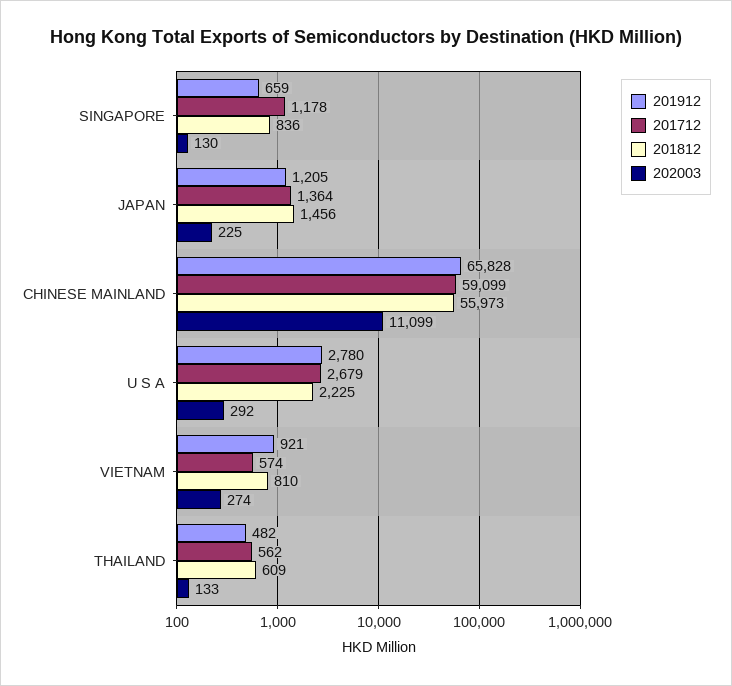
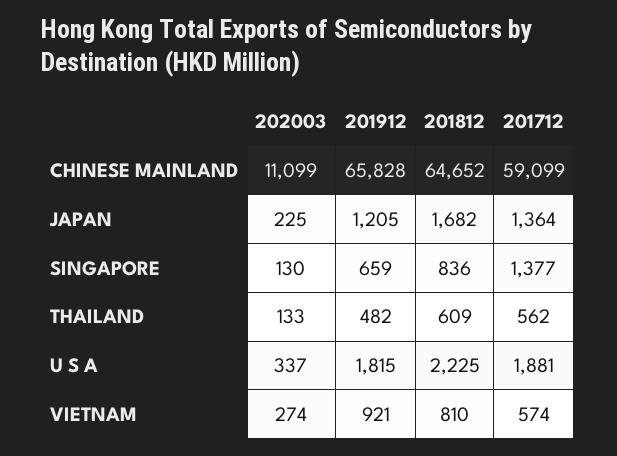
  {
    "201912": {
      "SINGAPORE": 659,
      "JAPAN": 1205,
      "CHINESE MAINLAND": 65828,
-     "U S A": 2780,
+     "U S A": 1815,
      "VIETNAM": 921,
      "THAILAND": 482
    },
    "201712": {
-     "SINGAPORE": 1178,
+     "SINGAPORE": 1377,
      "JAPAN": 1364,
      "CHINESE MAINLAND": 59099,
-     "U S A": 2679,
+     "U S A": 1881,
      "VIETNAM": 574,
      "THAILAND": 562
    },
    "201812": {
      "SINGAPORE": 836,
-     "JAPAN": 1456,
+     "JAPAN": 1682,
-     "CHINESE MAINLAND": 55973,
+     "CHINESE MAINLAND": 64652,
      "U S A": 2225,
      "VIETNAM": 810,
      "THAILAND": 609
    },
    "202003": {
      "SINGAPORE": 130,
      "JAPAN": 225,
      "CHINESE MAINLAND": 11099,
-     "U S A": 292,
+     "U S A": 337,
      "VIETNAM": 274,
      "THAILAND": 133
    }
  }

